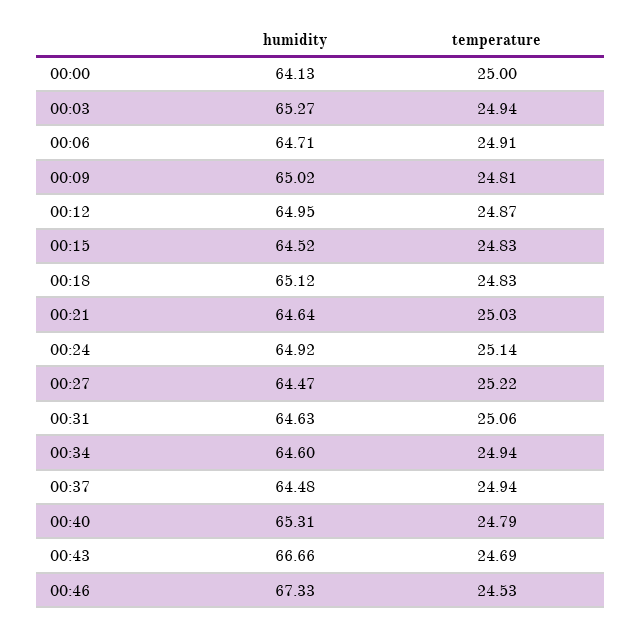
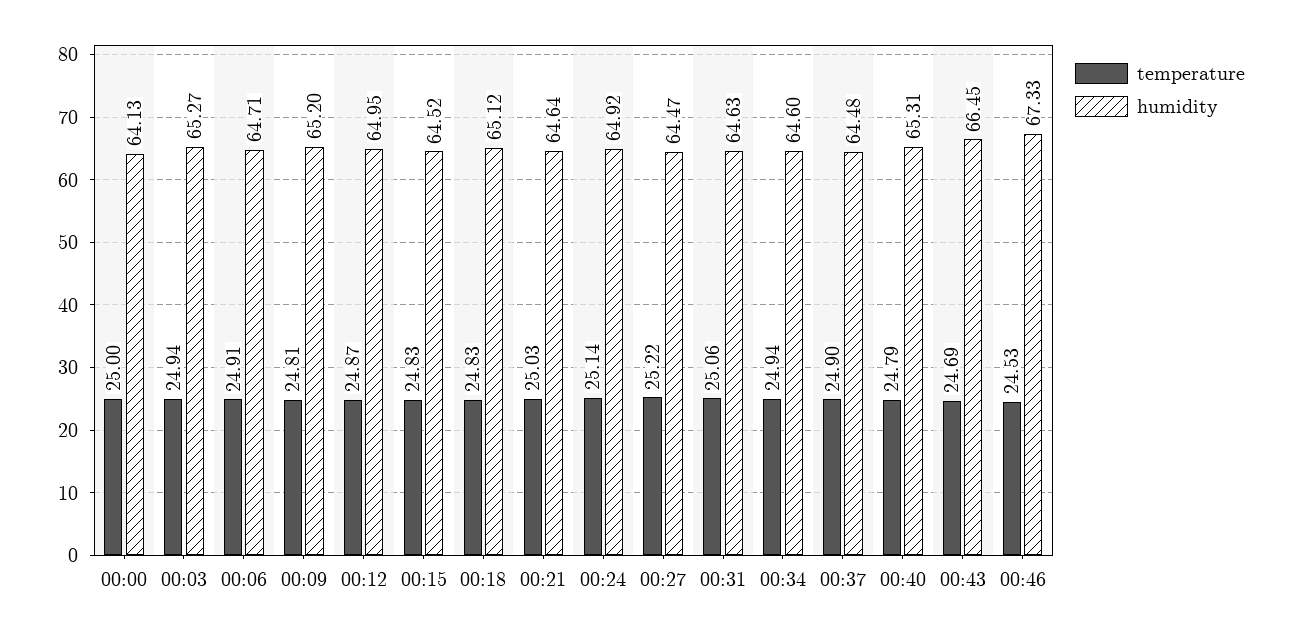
  {
    "humidity": {
      "00:00": 64.13,
      "00:03": 65.27,
      "00:06": 64.71,
-     "00:09": 65.02,
+     "00:09": 65.2,
      "00:12": 64.95,
      "00:15": 64.52,
      "00:18": 65.12,
      "00:21": 64.64,
      "00:24": 64.92,
      "00:27": 64.47,
      "00:31": 64.63,
      "00:34": 64.6,
      "00:37": 64.48,
      "00:40": 65.31,
-     "00:43": 66.66,
+     "00:43": 66.45,
      "00:46": 67.33
    },
    "temperature": {
      "00:00": 25,
      "00:03": 24.94,
      "00:06": 24.91,
      "00:09": 24.81,
      "00:12": 24.87,
      "00:15": 24.83,
      "00:18": 24.83,
      "00:21": 25.03,
      "00:24": 25.14,
      "00:27": 25.22,
      "00:31": 25.06,
      "00:34": 24.94,
-     "00:37": 24.94,
+     "00:37": 24.9,
      "00:40": 24.79,
      "00:43": 24.69,
      "00:46": 24.53
    }
  }

